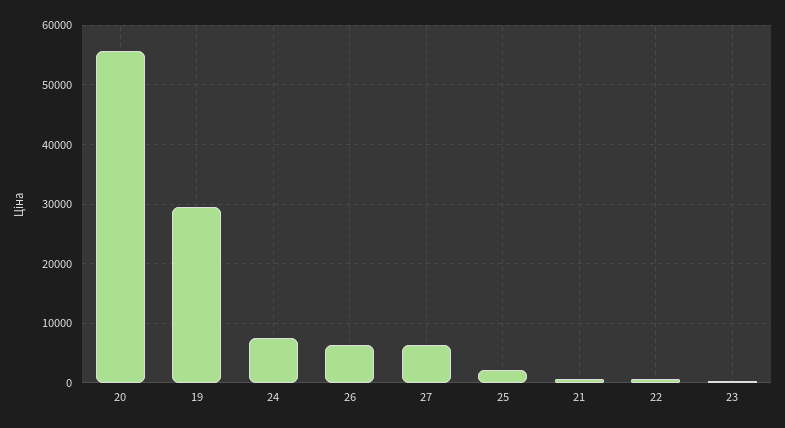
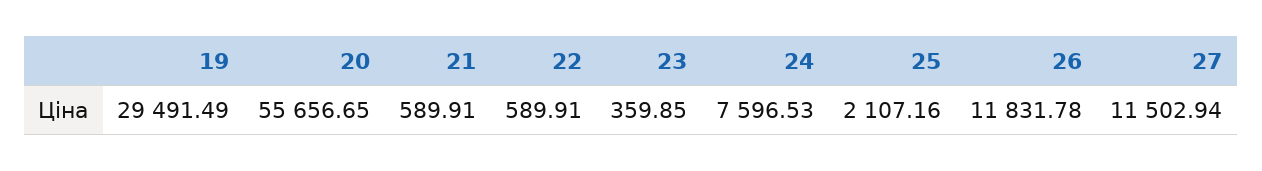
  {
    "20": 55656.65,
    "19": 29491.49,
    "24": 7596.53,
-   "26": 6000,
+   "26": 11831.78,
-   "27": 6000,
+   "27": 11502.94,
    "25": 2107.16,
    "21": 589.91,
    "22": 589.91,
    "23": 359.85
  }

